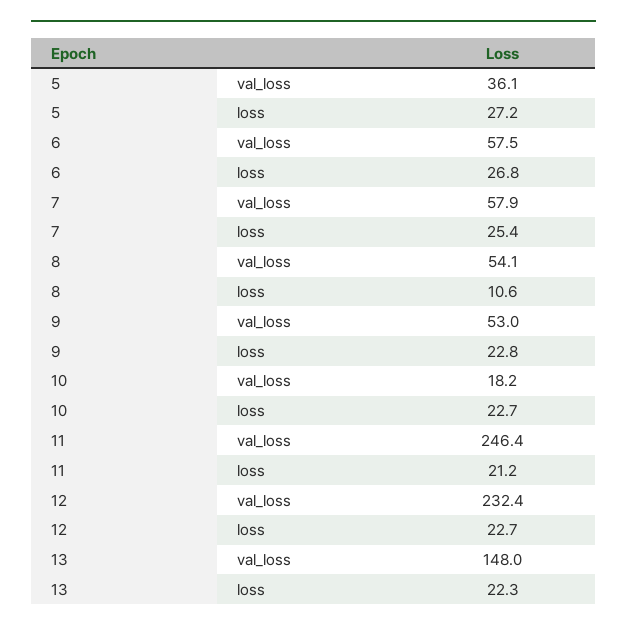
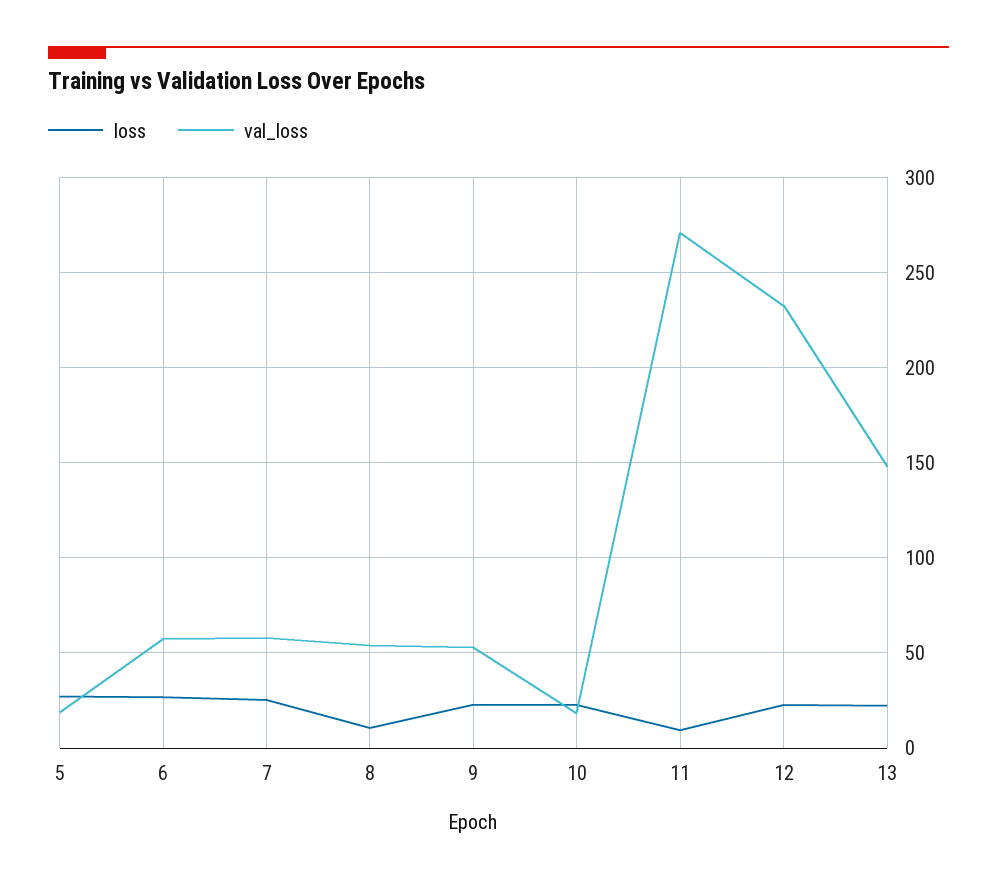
  {
    "val_loss": {
-     "5": 36.1,
+     "5": 20,
      "6": 57.5,
      "7": 57.9,
      "8": 54.1,
      "9": 53,
      "10": 18.2,
-     "11": 246.4,
+     "11": 270,
      "12": 232.4,
      "13": 148
    },
    "loss": {
      "5": 27.2,
      "6": 26.8,
      "7": 25.4,
      "8": 10.6,
      "9": 22.8,
      "10": 22.7,
-     "11": 21.2,
+     "11": 10,
      "12": 22.7,
      "13": 22.3
    }
  }

